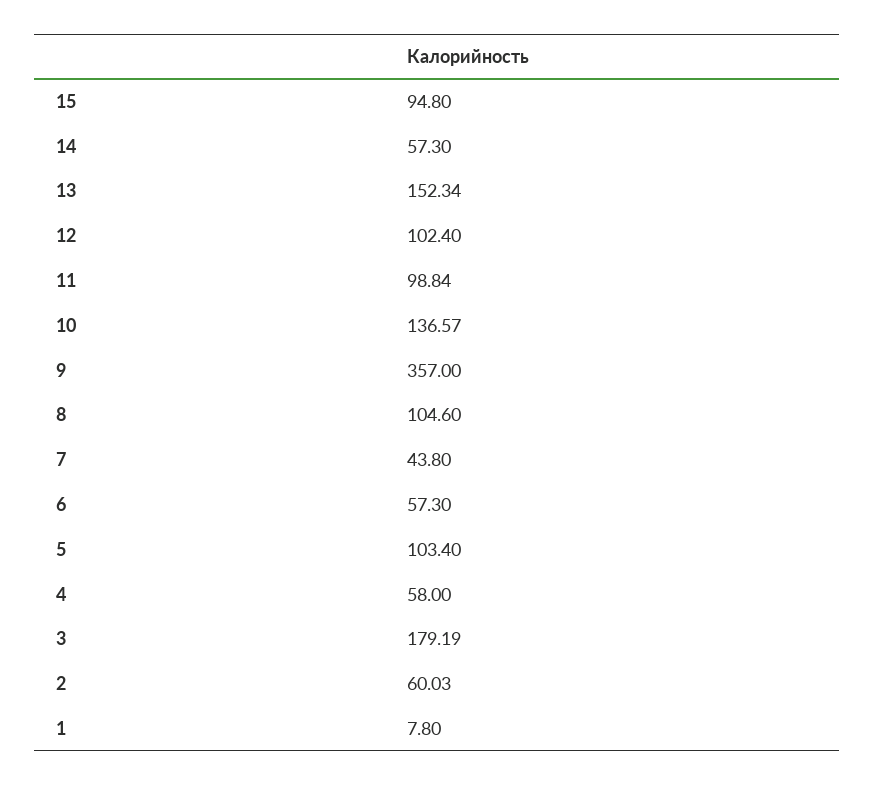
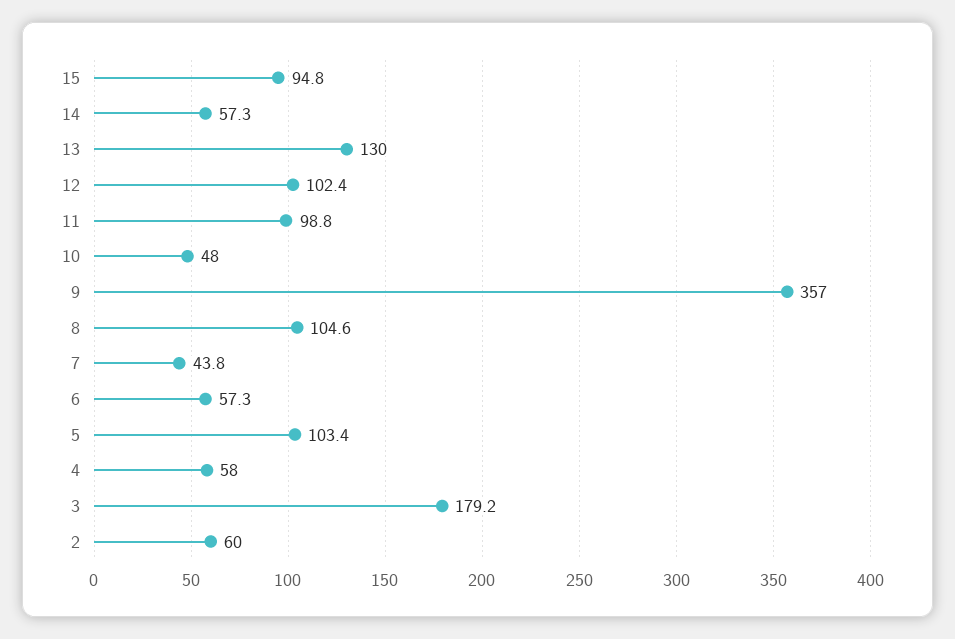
  {
    "15": 94.8,
    "14": 57.3,
-   "13": 152.34,
+   "13": 130,
    "12": 102.4,
    "11": 98.84,
-   "10": 136.57,
+   "10": 48,
    "9": 357,
    "8": 104.6,
    "7": 43.8,
    "6": 57.3,
    "5": 103.4,
    "4": 58,
    "3": 179.19,
-   "2": 60.03,
+   "2": 60.03
-   "1": 7.8
  }

